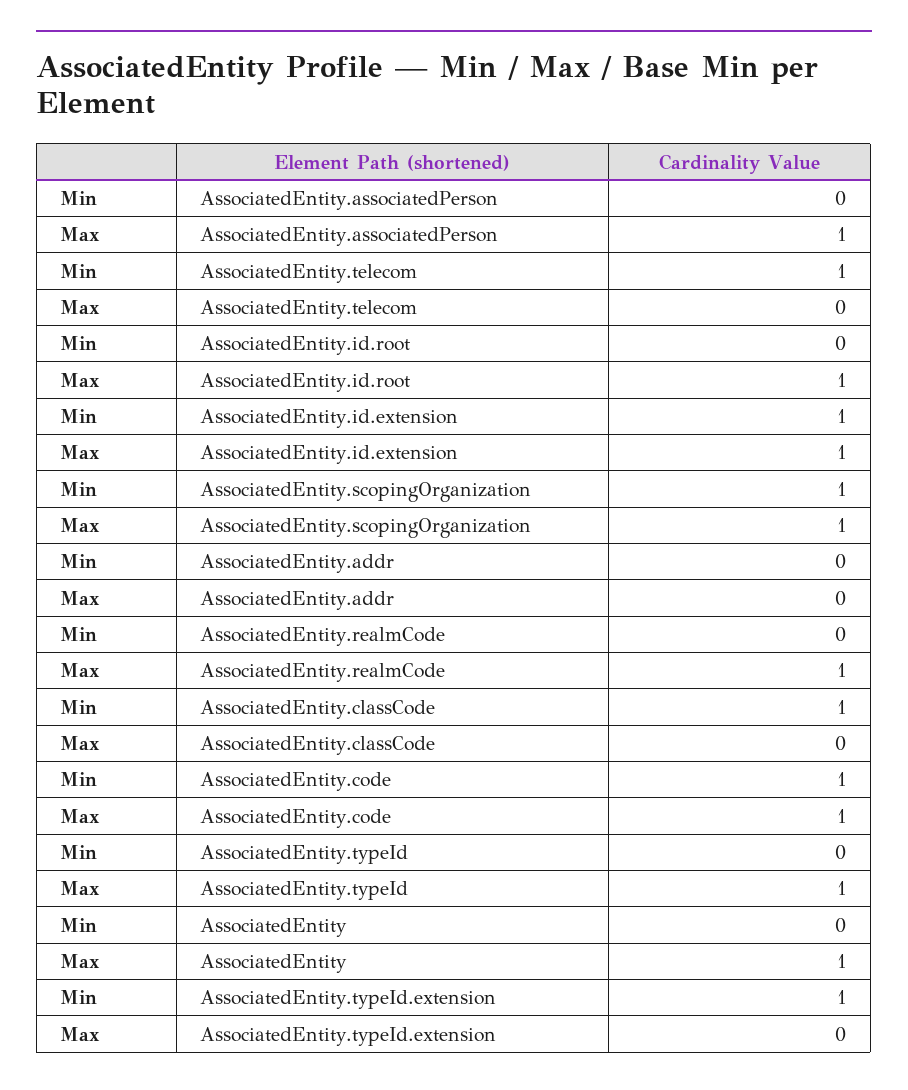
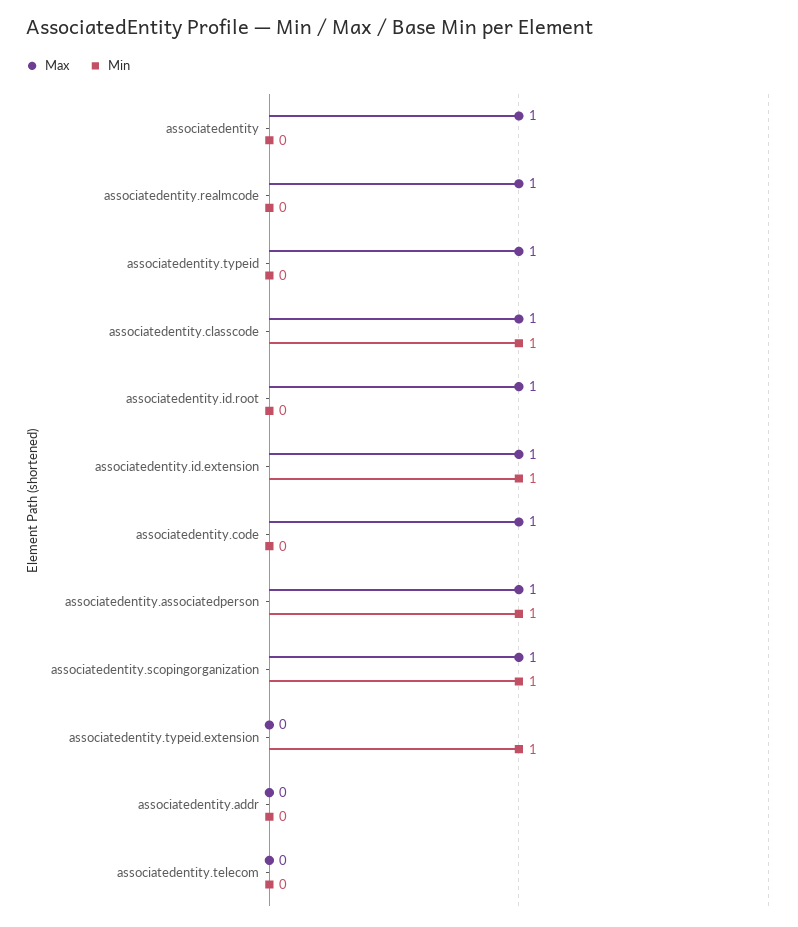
  {
    "Min": {
-     "AssociatedEntity.associatedPerson": 0,
+     "AssociatedEntity.associatedPerson": 1,
-     "AssociatedEntity.telecom": 1,
+     "AssociatedEntity.telecom": 0,
      "AssociatedEntity.id.root": 0,
      "AssociatedEntity.id.extension": 1,
      "AssociatedEntity.scopingOrganization": 1,
      "AssociatedEntity.addr": 0,
      "AssociatedEntity.realmCode": 0,
      "AssociatedEntity.classCode": 1,
-     "AssociatedEntity.code": 1,
+     "AssociatedEntity.code": 0,
      "AssociatedEntity.typeId": 0,
      "AssociatedEntity": 0,
      "AssociatedEntity.typeId.extension": 1
    },
    "Max": {
      "AssociatedEntity.associatedPerson": 1,
      "AssociatedEntity.telecom": 0,
      "AssociatedEntity.id.root": 1,
      "AssociatedEntity.id.extension": 1,
      "AssociatedEntity.scopingOrganization": 1,
      "AssociatedEntity.addr": 0,
      "AssociatedEntity.realmCode": 1,
-     "AssociatedEntity.classCode": 0,
+     "AssociatedEntity.classCode": 1,
      "AssociatedEntity.code": 1,
      "AssociatedEntity.typeId": 1,
      "AssociatedEntity": 1,
      "AssociatedEntity.typeId.extension": 0
    }
  }

